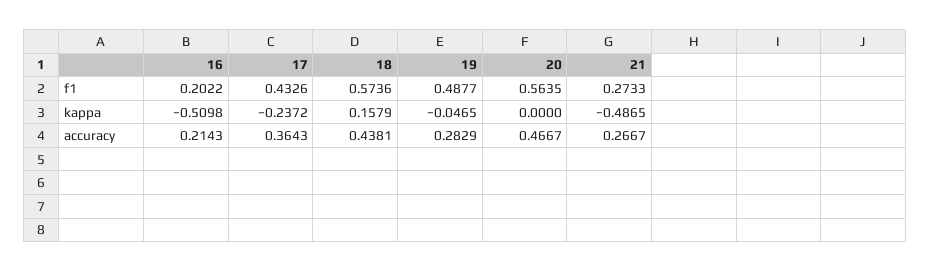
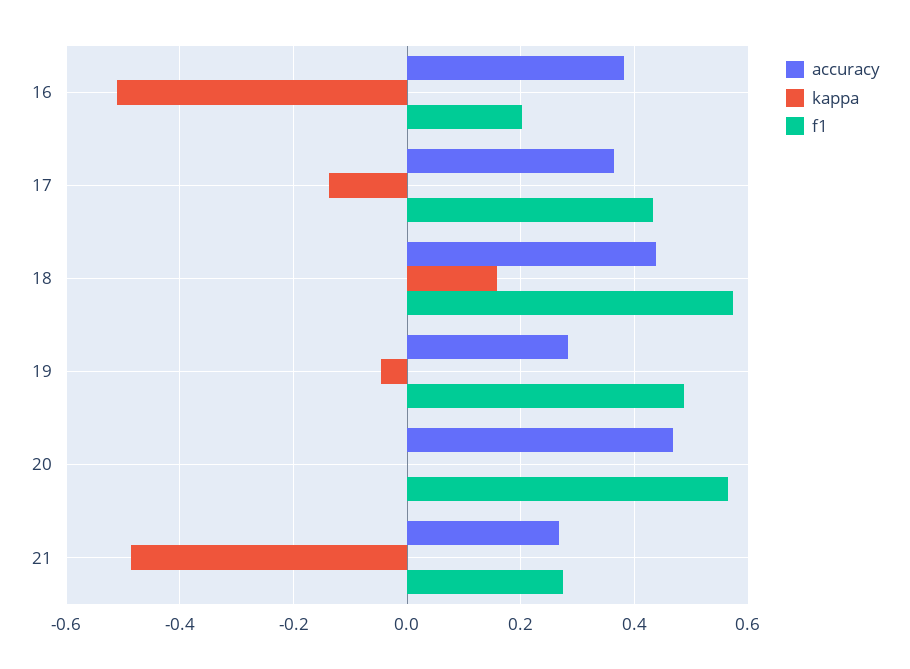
  {
    "f1": {
      "16": 0.2022,
      "17": 0.4326,
      "18": 0.5736,
      "19": 0.4877,
      "20": 0.5635,
      "21": 0.2733
    },
    "kappa": {
      "16": -0.5098,
-     "17": -0.2372,
+     "17": -0.14,
      "18": 0.1579,
      "19": -0.0465,
      "20": 0,
      "21": -0.4865
    },
    "accuracy": {
-     "16": 0.2143,
+     "16": 0.38,
      "17": 0.3643,
      "18": 0.4381,
      "19": 0.2829,
      "20": 0.4667,
      "21": 0.2667
    }
  }

